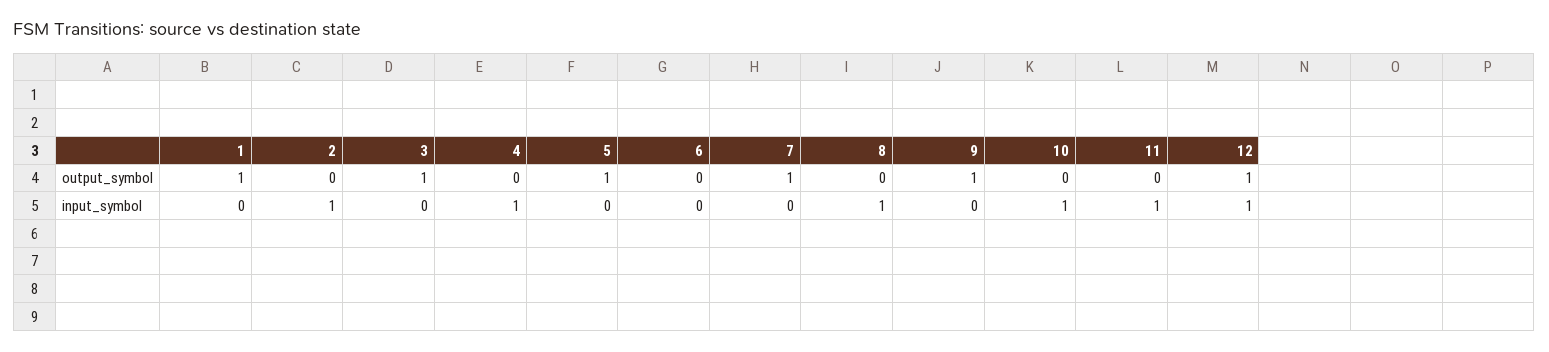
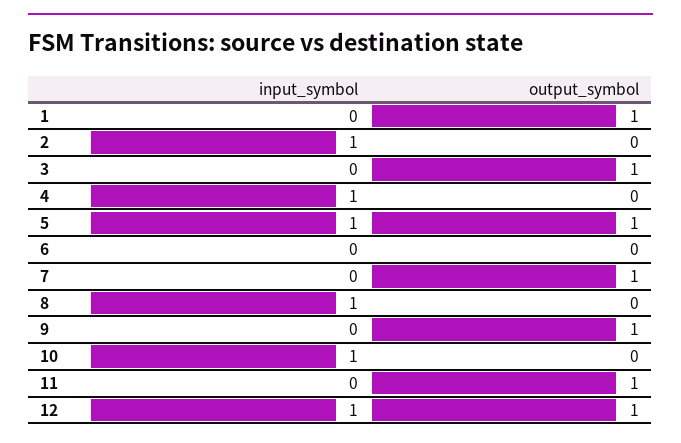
  {
    "1": {
      "output_symbol": 1,
      "input_symbol": 0
    },
    "2": {
      "output_symbol": 0,
      "input_symbol": 1
    },
    "3": {
      "output_symbol": 1,
      "input_symbol": 0
    },
    "4": {
      "output_symbol": 0,
      "input_symbol": 1
    },
    "5": {
      "output_symbol": 1,
-     "input_symbol": 0
+     "input_symbol": 1
    },
    "6": {
      "output_symbol": 0,
      "input_symbol": 0
    },
    "7": {
      "output_symbol": 1,
      "input_symbol": 0
    },
    "8": {
      "output_symbol": 0,
      "input_symbol": 1
    },
    "9": {
      "output_symbol": 1,
      "input_symbol": 0
    },
    "10": {
      "output_symbol": 0,
      "input_symbol": 1
    },
    "11": {
-     "output_symbol": 0,
+     "output_symbol": 1,
-     "input_symbol": 1
+     "input_symbol": 0
    },
    "12": {
      "output_symbol": 1,
      "input_symbol": 1
    }
  }

